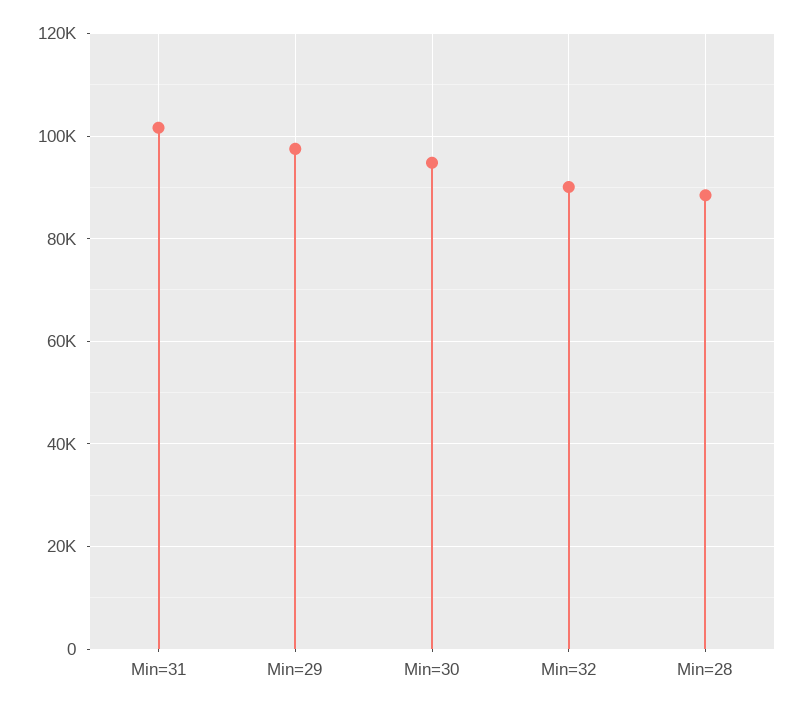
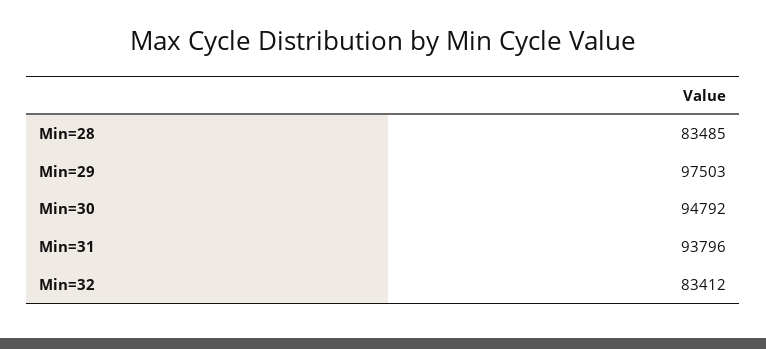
  {
-   "Min=31": 102000,
+   "Min=31": 93796,
    "Min=29": 97503,
    "Min=30": 94792,
-   "Min=32": 90000,
+   "Min=32": 83412,
-   "Min=28": 88000
+   "Min=28": 83485
  }

